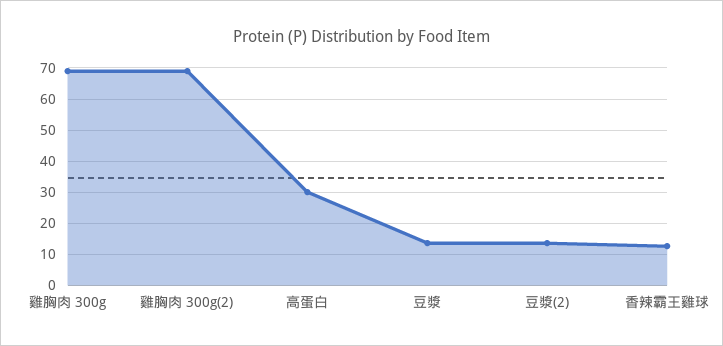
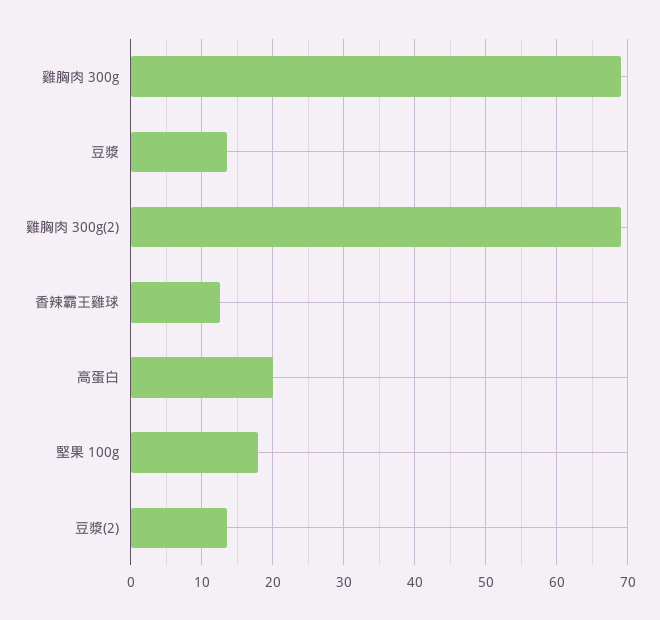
  {
    "雞胸肉 300g": 69,
    "雞胸肉 300g(2)": 69,
-   "高蛋白": 30,
+   "高蛋白": 20,
    "豆漿": 14,
    "豆漿(2)": 14,
-   "香辣霸王雞球": 13
+   "香辣霸王雞球": 13,
+   "堅果 100g": 18
  }

